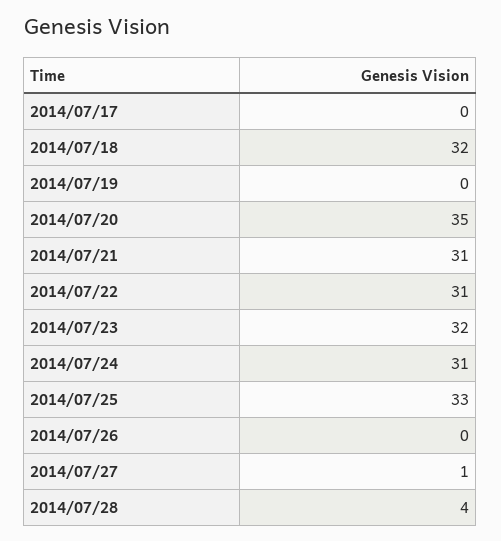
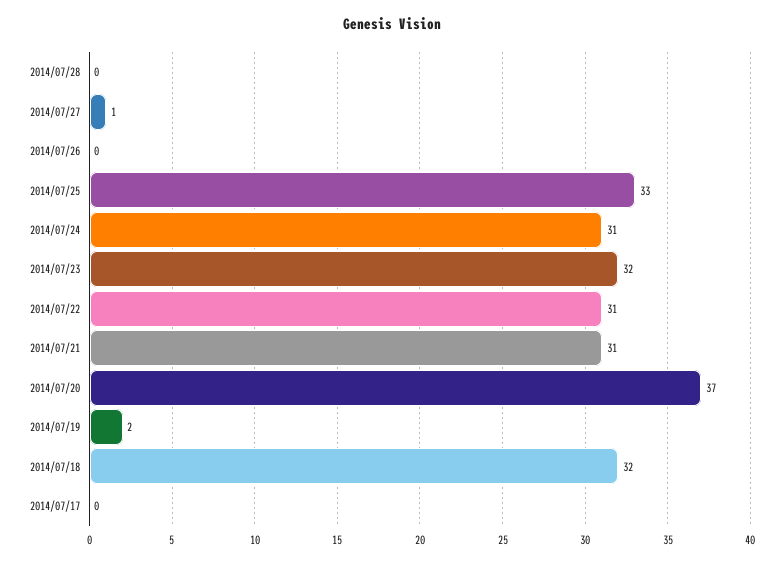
  {
    "2014/07/17": 0,
    "2014/07/18": 32,
-   "2014/07/19": 0,
+   "2014/07/19": 2,
-   "2014/07/20": 35,
+   "2014/07/20": 37,
    "2014/07/21": 31,
    "2014/07/22": 31,
    "2014/07/23": 32,
    "2014/07/24": 31,
    "2014/07/25": 33,
    "2014/07/26": 0,
    "2014/07/27": 1,
-   "2014/07/28": 4
+   "2014/07/28": 0
  }

